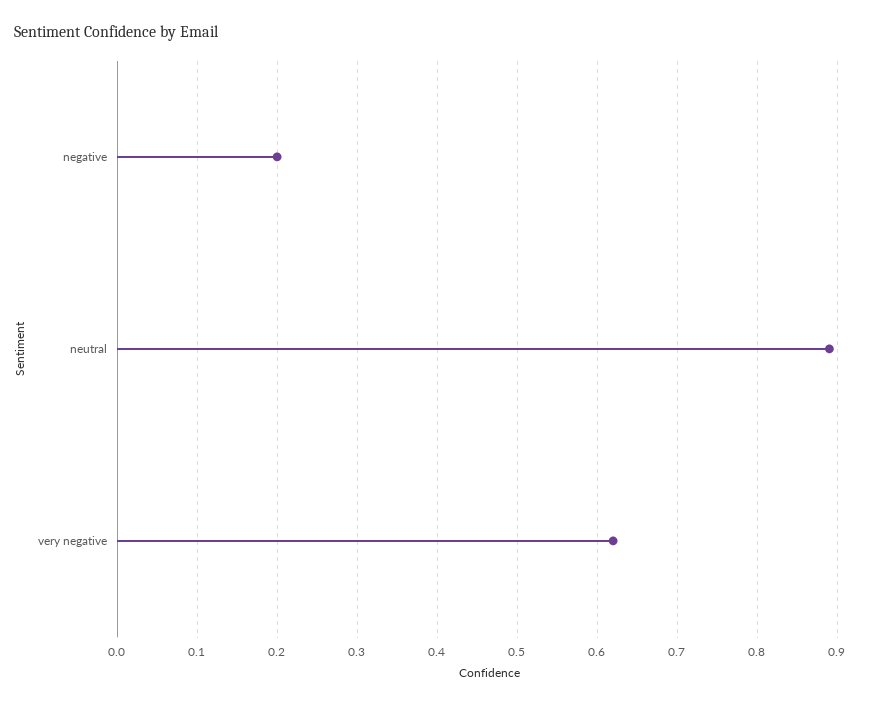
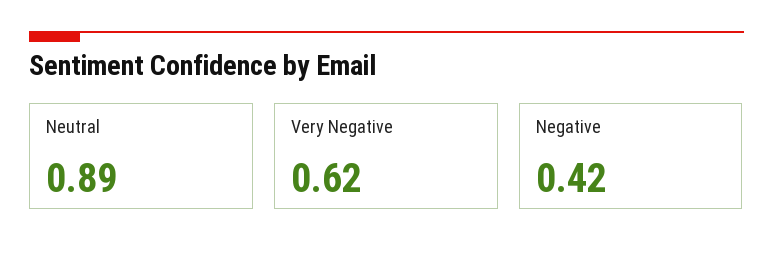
  {
-   "negative": 0.2,
+   "negative": 0.42,
    "neutral": 0.89,
    "very negative": 0.62
  }

